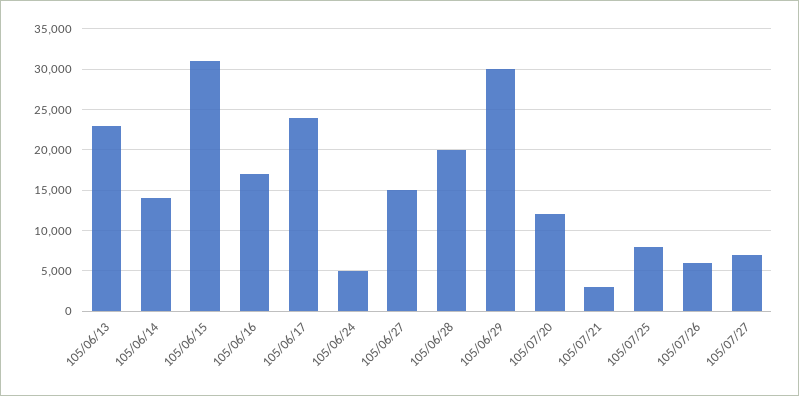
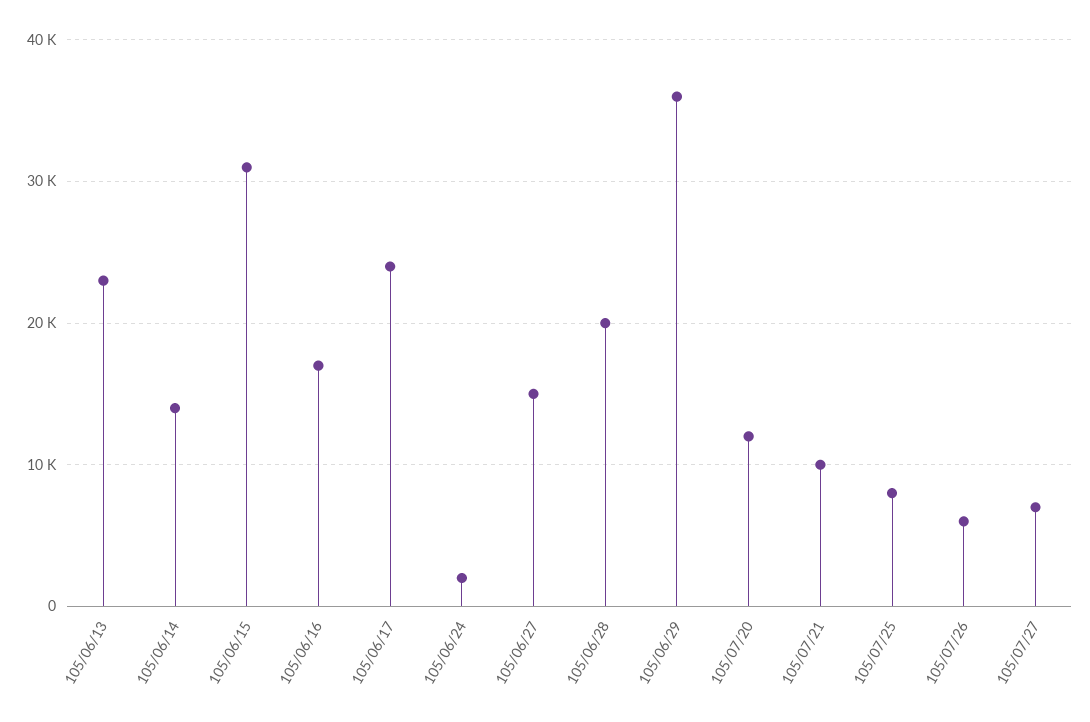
  {
    "105/06/13": 23000,
    "105/06/14": 14000,
    "105/06/15": 31000,
    "105/06/16": 17000,
    "105/06/17": 24000,
-   "105/06/24": 5000,
+   "105/06/24": 2000,
    "105/06/27": 15000,
    "105/06/28": 20000,
-   "105/06/29": 30000,
+   "105/06/29": 36000,
    "105/07/20": 12000,
-   "105/07/21": 3000,
+   "105/07/21": 10000,
    "105/07/25": 8000,
    "105/07/26": 6000,
    "105/07/27": 7000
  }

